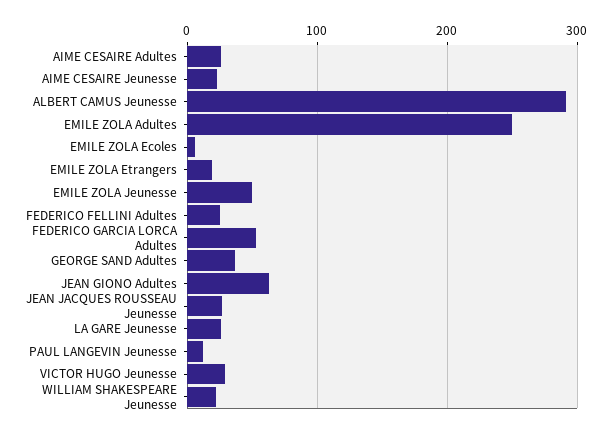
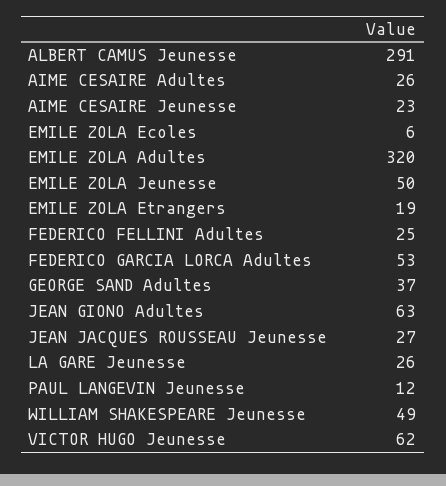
  {
    "AIME CESAIRE Adultes": 26,
    "AIME CESAIRE Jeunesse": 23,
    "ALBERT CAMUS Jeunesse": 291,
-   "EMILE ZOLA Adultes": 250,
+   "EMILE ZOLA Adultes": 320,
    "EMILE ZOLA Ecoles": 6,
    "EMILE ZOLA Etrangers": 19,
    "EMILE ZOLA Jeunesse": 50,
    "FEDERICO FELLINI Adultes": 25,
    "FEDERICO GARCIA LORCA Adultes": 53,
    "GEORGE SAND Adultes": 37,
    "JEAN GIONO Adultes": 63,
    "JEAN JACQUES ROUSSEAU Jeunesse": 27,
    "LA GARE Jeunesse": 26,
    "PAUL LANGEVIN Jeunesse": 12,
-   "VICTOR HUGO Jeunesse": 30,
+   "VICTOR HUGO Jeunesse": 62,
-   "WILLIAM SHAKESPEARE Jeunesse": 20
+   "WILLIAM SHAKESPEARE Jeunesse": 49
  }

